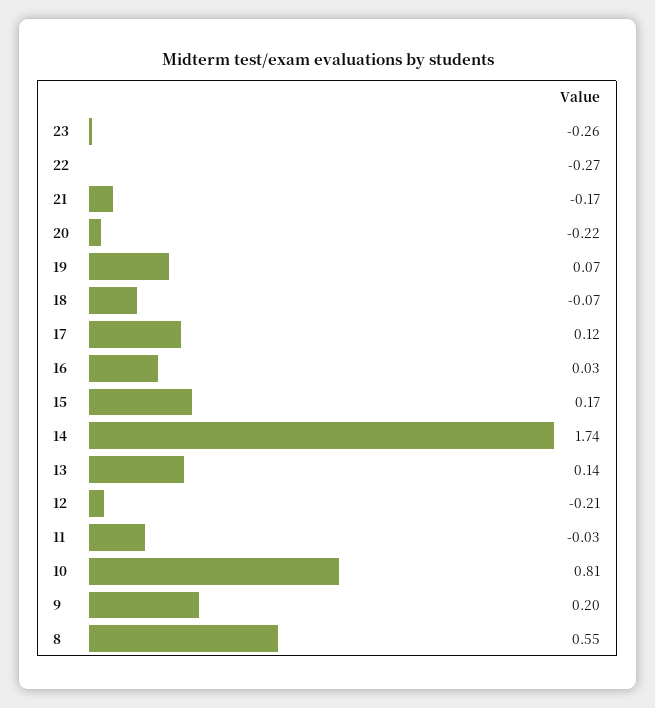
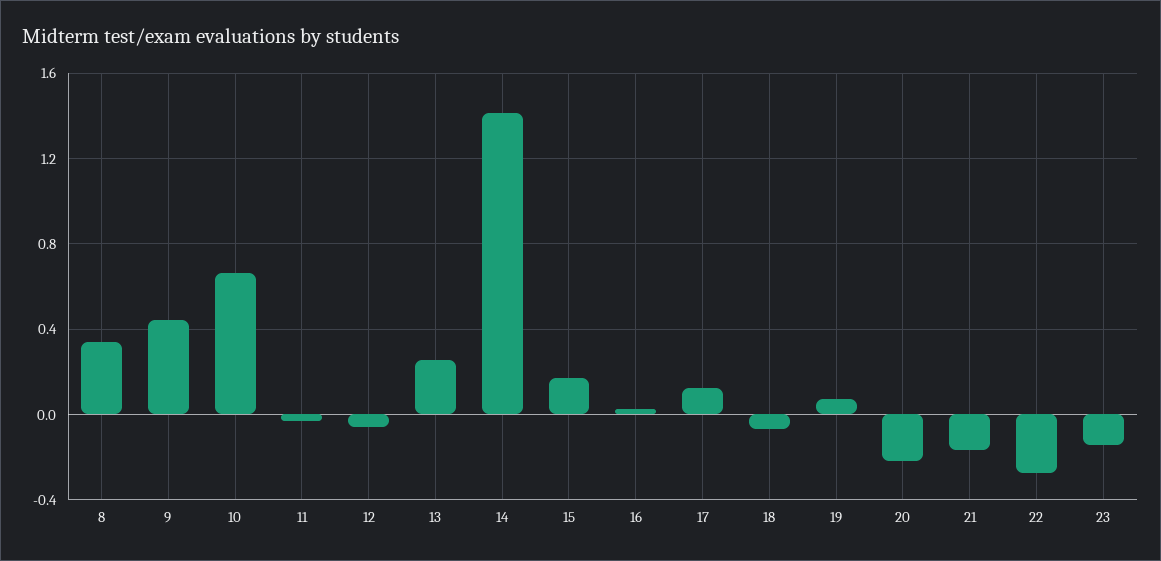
  {
-   "23": -0.26,
+   "23": -0.15,
    "22": -0.27,
    "21": -0.17,
    "20": -0.22,
    "19": 0.07,
    "18": -0.07,
    "17": 0.12,
    "16": 0.03,
    "15": 0.17,
-   "14": 1.74,
+   "14": 1.4,
-   "13": 0.14,
+   "13": 0.25,
-   "12": -0.21,
+   "12": -0.05,
    "11": -0.03,
-   "10": 0.81,
+   "10": 0.65,
-   "9": 0.2,
+   "9": 0.45,
-   "8": 0.55
+   "8": 0.35
  }

